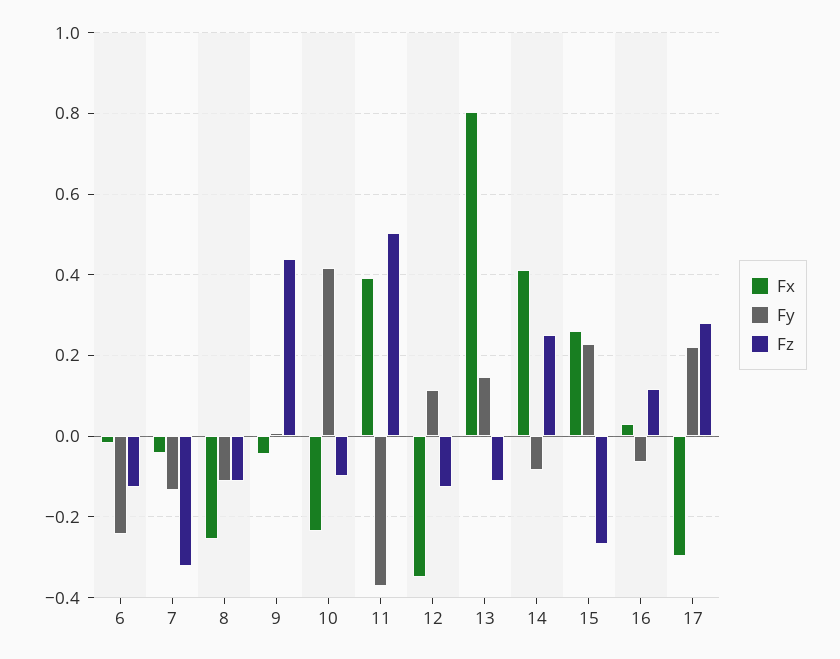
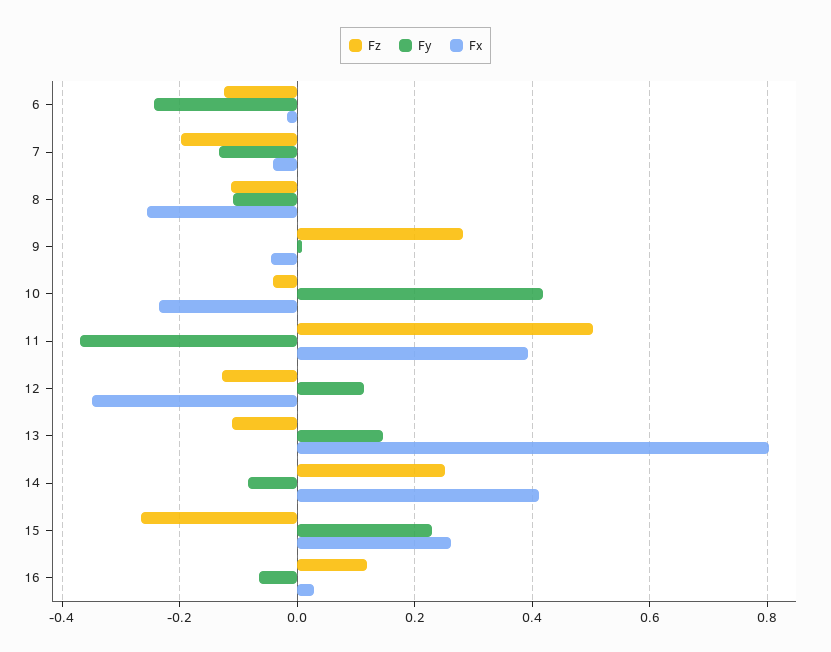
  {
    "Fx": {
      "6": -0.02,
      "7": -0.04,
      "8": -0.26,
      "9": -0.04,
      "10": -0.24,
      "11": 0.4,
      "12": -0.34,
      "13": 0.8,
      "14": 0.42,
      "15": 0.26,
-     "16": 0.02,
+     "16": 0.02
-     "17": -0.3
    },
    "Fy": {
      "6": -0.24,
      "7": -0.14,
      "8": -0.1,
      "9": 0,
      "10": 0.42,
      "11": -0.38,
      "12": 0.12,
      "13": 0.14,
      "14": -0.08,
      "15": 0.22,
-     "16": -0.06,
+     "16": -0.06
-     "17": 0.22
    },
    "Fz": {
      "6": -0.12,
-     "7": -0.32,
+     "7": -0.2,
      "8": -0.12,
-     "9": 0.44,
+     "9": 0.28,
-     "10": -0.1,
+     "10": -0.04,
      "11": 0.5,
      "12": -0.12,
      "13": -0.12,
      "14": 0.26,
      "15": -0.26,
-     "16": 0.12,
+     "16": 0.12
-     "17": 0.28
    }
  }

